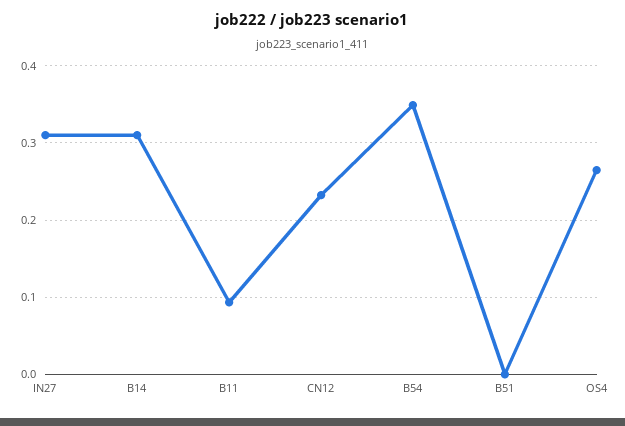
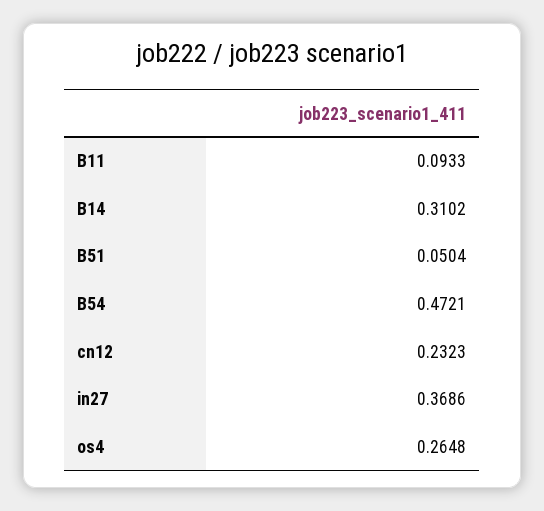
  {
-   "IN27": 0.31,
+   "IN27": 0.3686,
    "B14": 0.3102,
    "B11": 0.0933,
    "CN12": 0.2323,
-   "B54": 0.35,
+   "B54": 0.4721,
-   "B51": 0,
+   "B51": 0.0504,
    "OS4": 0.2648
  }

